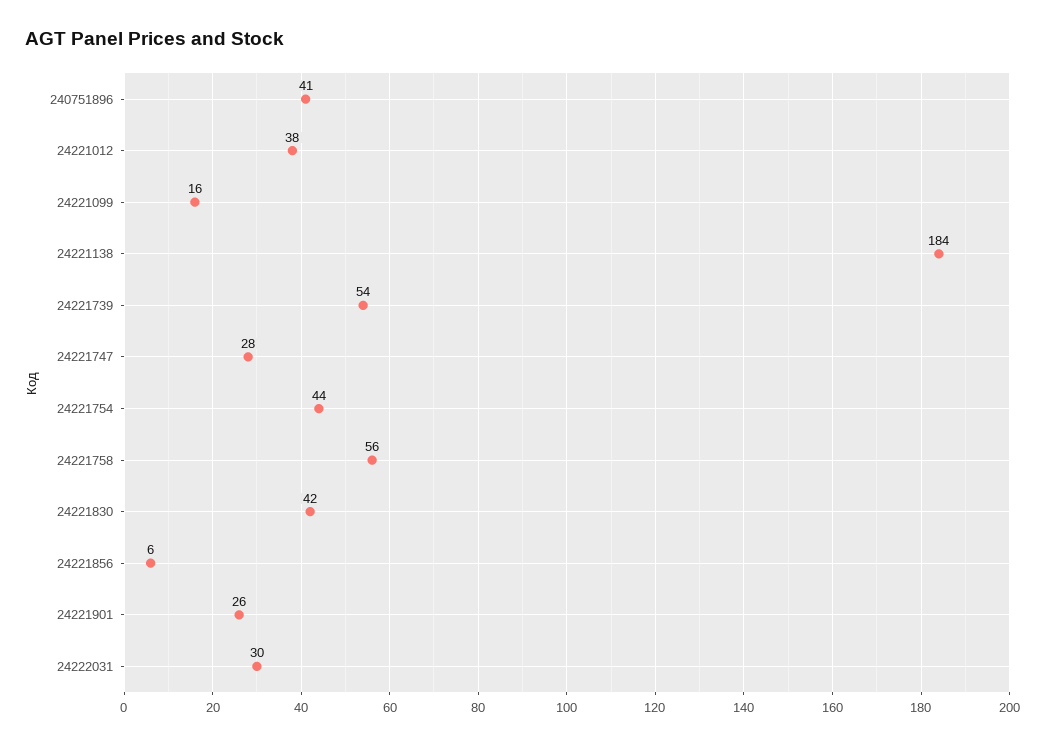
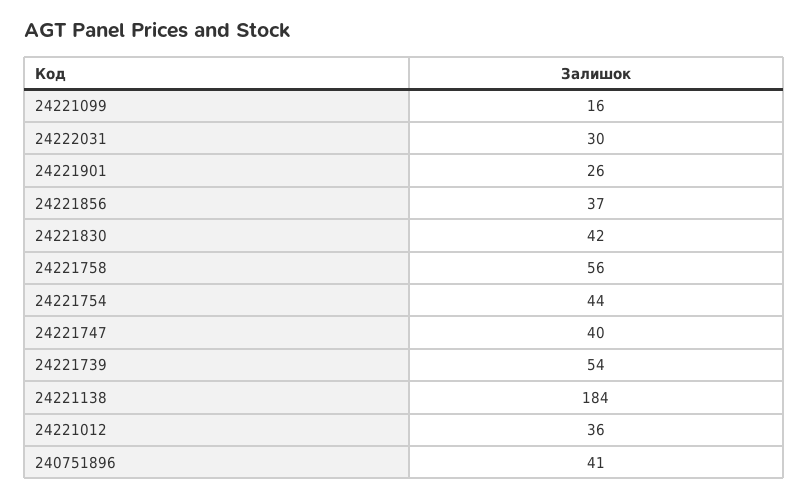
  {
    "240751896": 41,
-   "24221012": 38,
+   "24221012": 36,
    "24221099": 16,
    "24221138": 184,
    "24221739": 54,
-   "24221747": 28,
+   "24221747": 40,
    "24221754": 44,
    "24221758": 56,
    "24221830": 42,
-   "24221856": 6,
+   "24221856": 37,
    "24221901": 26,
    "24222031": 30
  }

